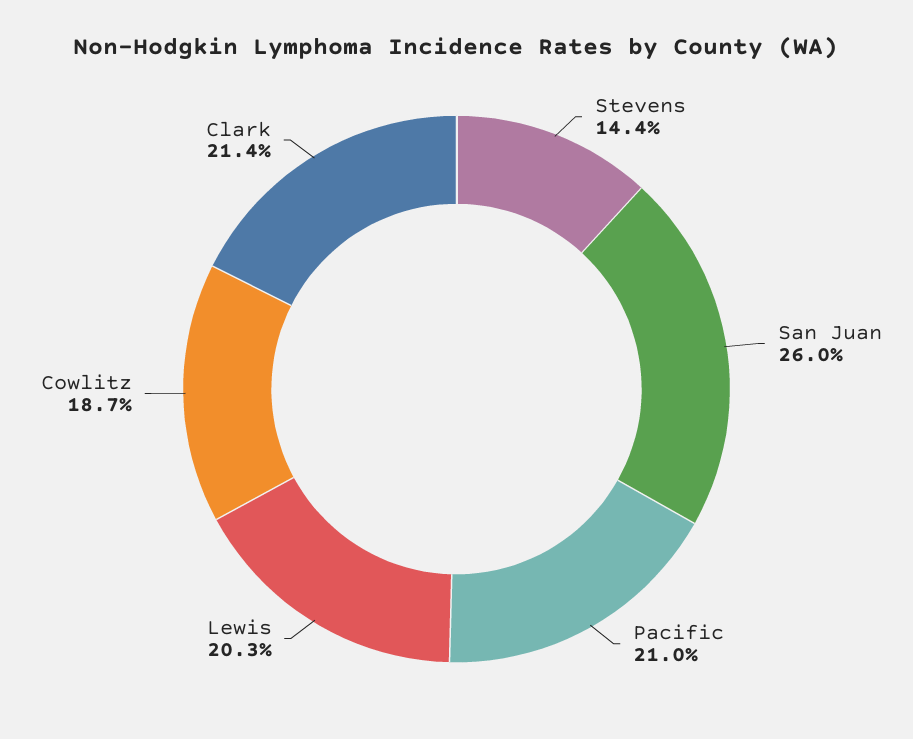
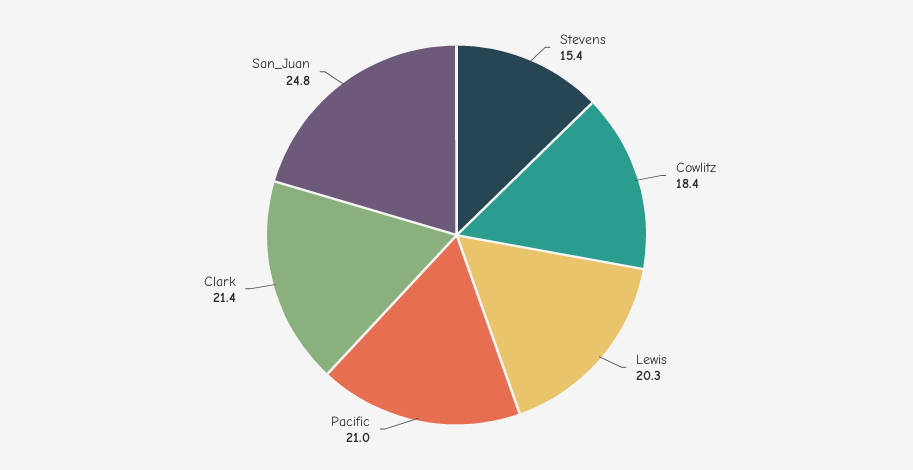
  {
-   "Stevens": 14.4,
+   "Stevens": 15.4,
-   "San Juan": 26,
+   "San Juan": 24.8,
    "Pacific": 21,
    "Lewis": 20.3,
-   "Cowlitz": 18.7,
+   "Cowlitz": 18.4,
    "Clark": 21.4
  }

